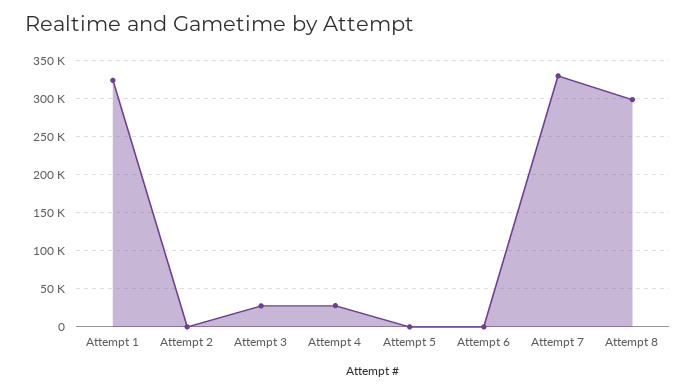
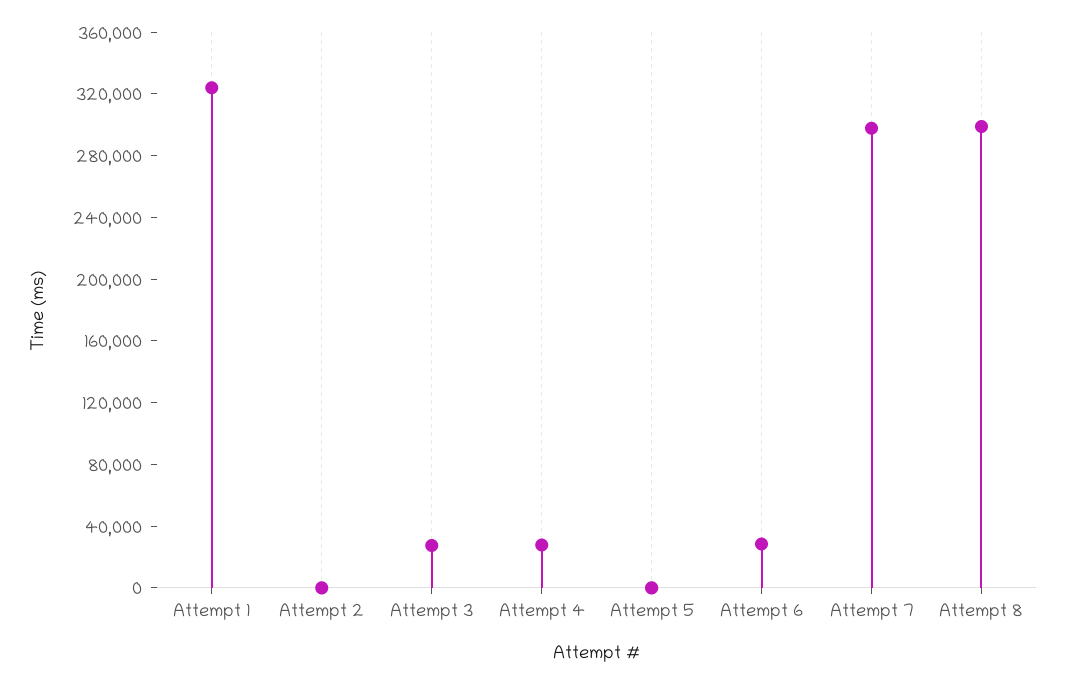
  {
    "Attempt 1": 320000,
    "Attempt 2": 0,
    "Attempt 3": 30000,
    "Attempt 4": 30000,
    "Attempt 5": 0,
-   "Attempt 6": 0,
+   "Attempt 6": 30000,
-   "Attempt 7": 330000,
+   "Attempt 7": 300000,
    "Attempt 8": 300000
  }

